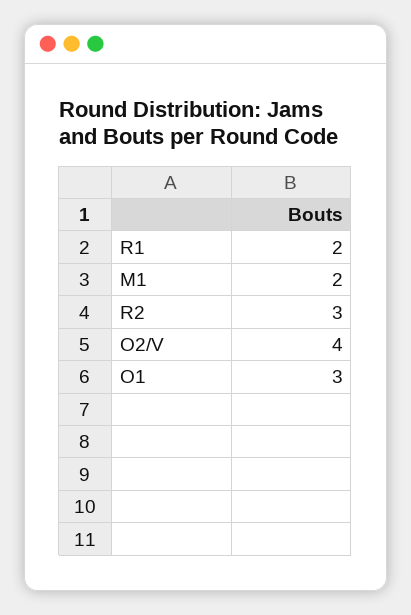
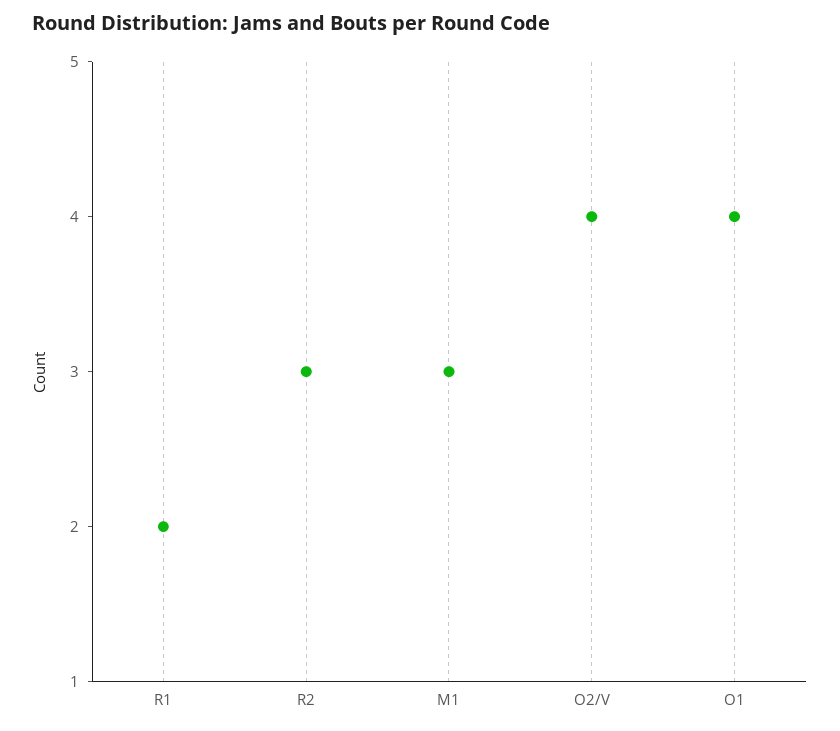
  {
    "R1": 2,
-   "M1": 2,
+   "M1": 3,
    "R2": 3,
    "O2/V": 4,
-   "O1": 3
+   "O1": 4
  }

